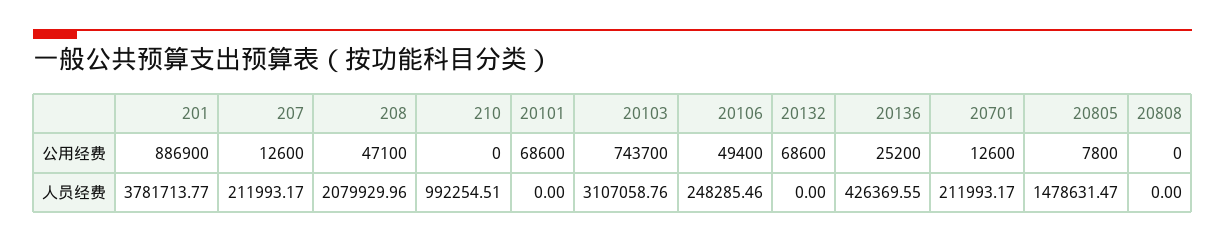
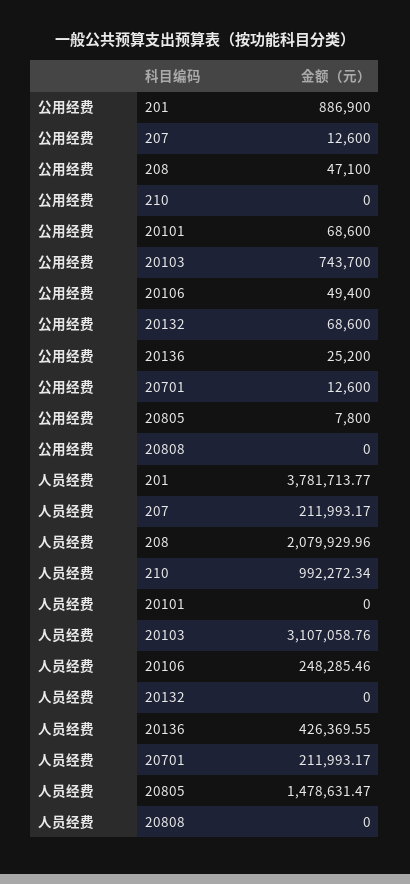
  {
    "201": {
      "公用经费": 886900,
      "人员经费": 3781713.77
    },
    "207": {
      "公用经费": 12600,
      "人员经费": 211993.17
    },
    "208": {
      "公用经费": 47100,
      "人员经费": 2079929.96
    },
    "210": {
      "公用经费": 0,
-     "人员经费": 992254.51
+     "人员经费": 992272.34
    },
    "20101": {
      "公用经费": 68600,
      "人员经费": 0
    },
    "20103": {
      "公用经费": 743700,
      "人员经费": 3107058.76
    },
    "20106": {
      "公用经费": 49400,
      "人员经费": 248285.46
    },
    "20132": {
      "公用经费": 68600,
      "人员经费": 0
    },
    "20136": {
      "公用经费": 25200,
      "人员经费": 426369.55
    },
    "20701": {
      "公用经费": 12600,
      "人员经费": 211993.17
    },
    "20805": {
      "公用经费": 7800,
      "人员经费": 1478631.47
    },
    "20808": {
      "公用经费": 0,
      "人员经费": 0
    }
  }

